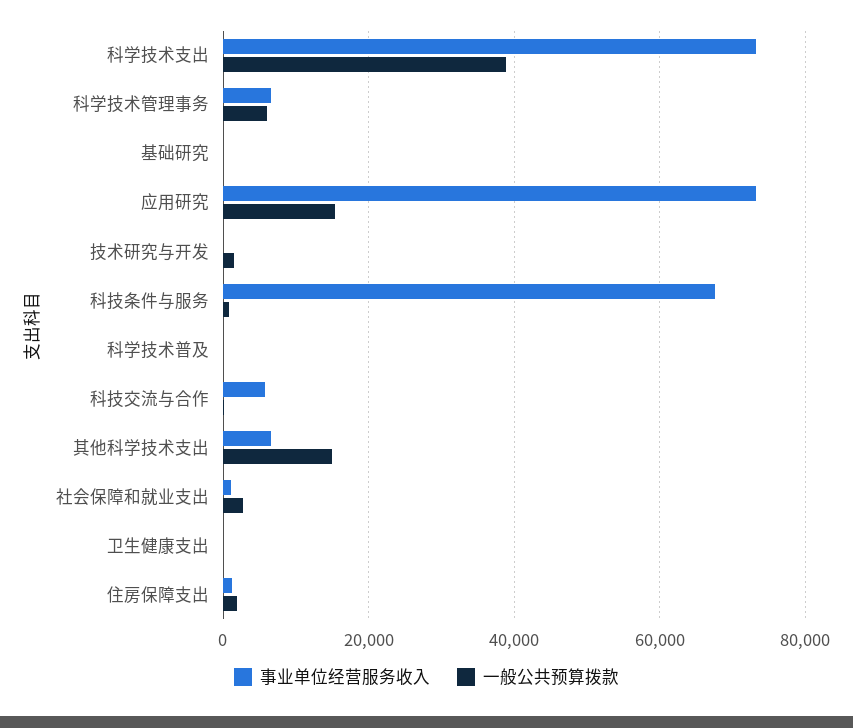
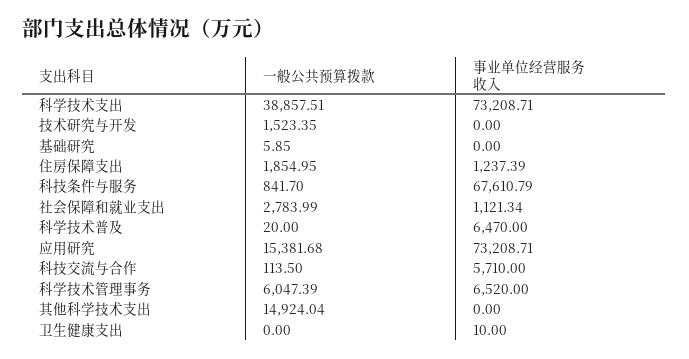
  {
    "事业单位经营服务收入": {
      "科学技术支出": 73208.71,
      "科学技术管理事务": 6520,
      "基础研究": 0,
      "应用研究": 73208.71,
      "技术研究与开发": 0,
      "科技条件与服务": 67610.79,
-     "科学技术普及": 0,
+     "科学技术普及": 6470,
      "科技交流与合作": 5710,
-     "其他科学技术支出": 6000,
+     "其他科学技术支出": 0,
      "社会保障和就业支出": 1121.34,
      "卫生健康支出": 10,
      "住房保障支出": 1237.39
    },
    "一般公共预算拨款": {
      "科学技术支出": 38857.51,
      "科学技术管理事务": 6047.39,
      "基础研究": 5.85,
      "应用研究": 15381.68,
      "技术研究与开发": 1523.35,
      "科技条件与服务": 841.7,
      "科学技术普及": 20,
      "科技交流与合作": 113.5,
      "其他科学技术支出": 14924.04,
      "社会保障和就业支出": 2783.99,
      "卫生健康支出": 0,
      "住房保障支出": 1854.95
    }
  }

